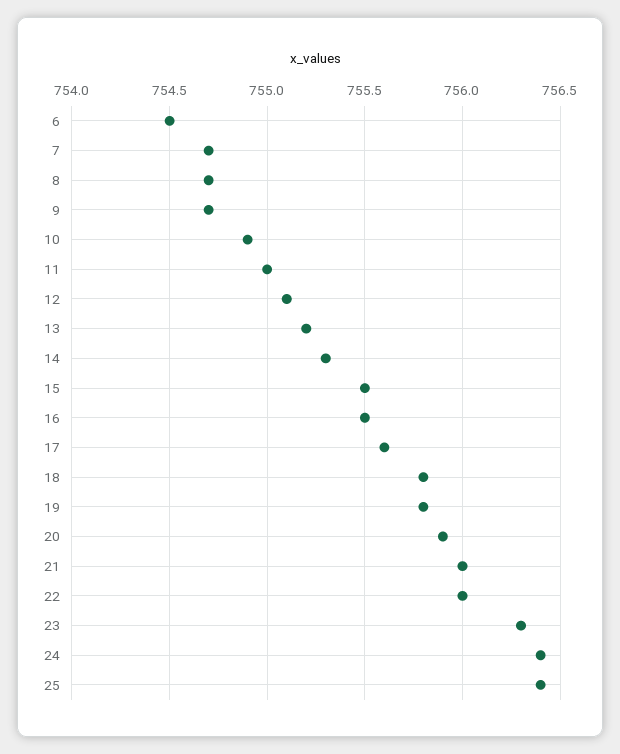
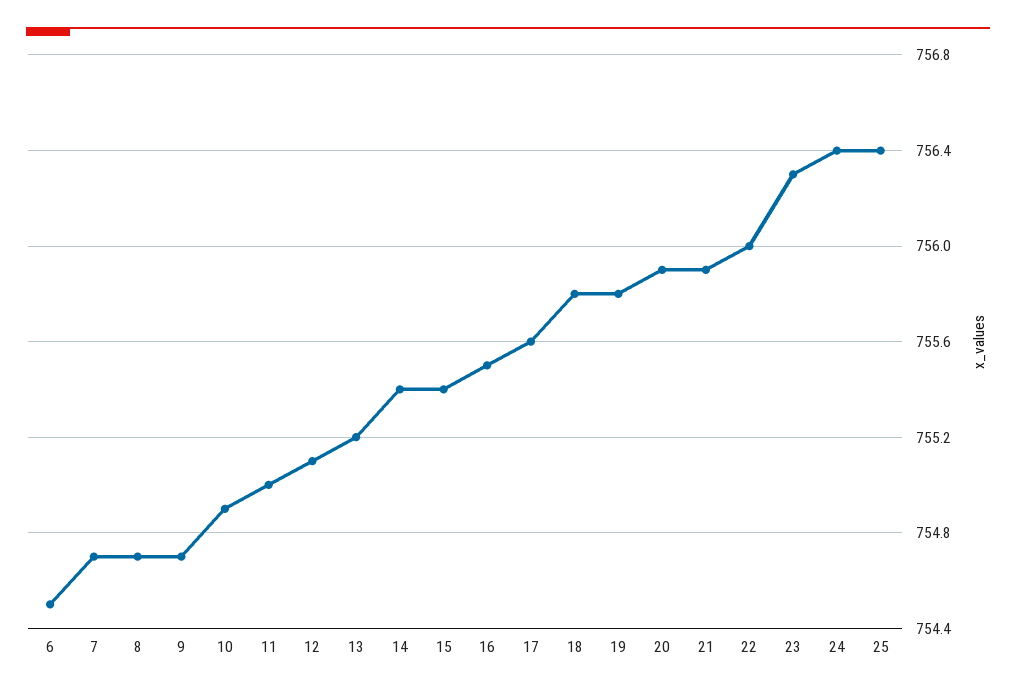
  {
    "6": 754.5,
    "7": 754.7,
    "8": 754.7,
    "9": 754.7,
    "10": 754.9,
    "11": 755,
    "12": 755.1,
    "13": 755.2,
-   "14": 755.3,
+   "14": 755.4,
-   "15": 755.5,
+   "15": 755.4,
    "16": 755.5,
    "17": 755.6,
    "18": 755.8,
    "19": 755.8,
    "20": 755.9,
-   "21": 756,
+   "21": 755.9,
    "22": 756,
    "23": 756.3,
    "24": 756.4,
    "25": 756.4
  }

